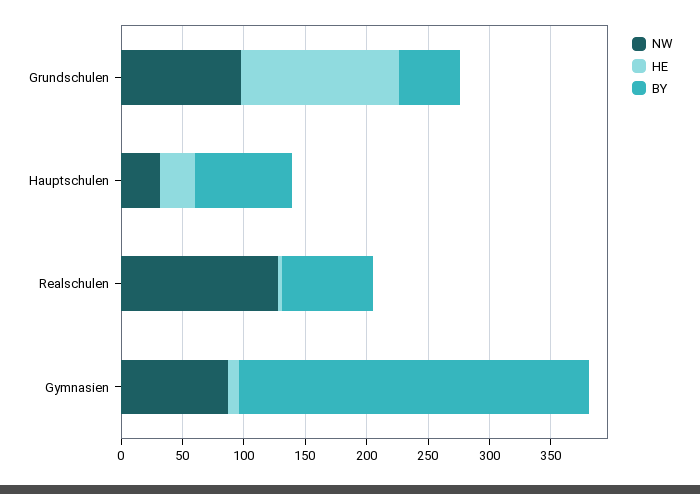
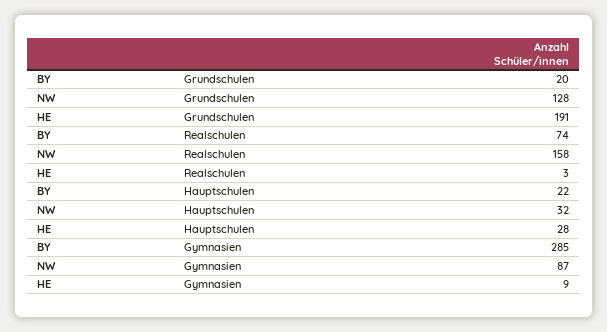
  {
    "NW": {
-     "Grundschulen": 100,
+     "Grundschulen": 128,
      "Hauptschulen": 32,
-     "Realschulen": 130,
+     "Realschulen": 158,
      "Gymnasien": 87
    },
    "HE": {
-     "Grundschulen": 130,
+     "Grundschulen": 191,
      "Hauptschulen": 28,
      "Realschulen": 3,
      "Gymnasien": 9
    },
    "BY": {
-     "Grundschulen": 50,
+     "Grundschulen": 20,
-     "Hauptschulen": 80,
+     "Hauptschulen": 22,
      "Realschulen": 74,
      "Gymnasien": 285
    }
  }

